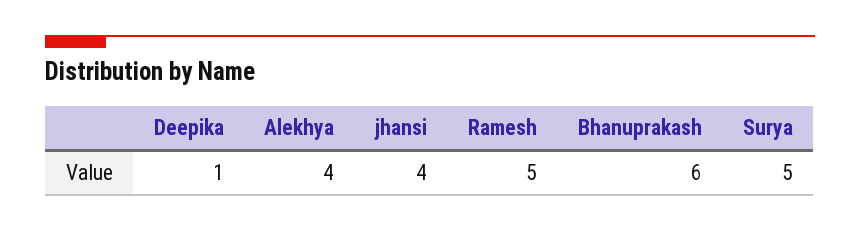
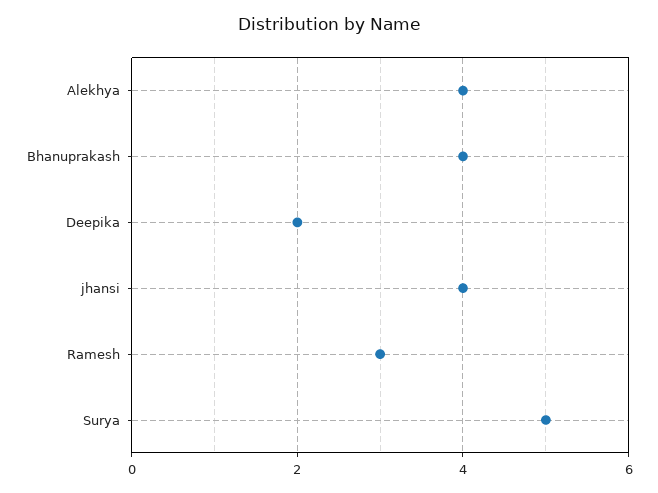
  {
-   "Deepika": 1,
+   "Deepika": 2,
    "Alekhya": 4,
    "jhansi": 4,
-   "Ramesh": 5,
+   "Ramesh": 3,
-   "Bhanuprakash": 6,
+   "Bhanuprakash": 4,
    "Surya": 5
  }

